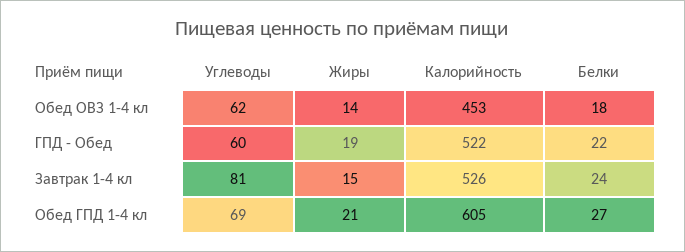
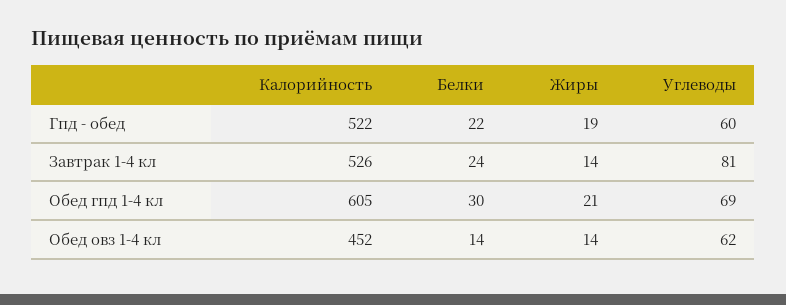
  {
    "Углеводы": {
      "Обед ОВЗ 1-4 кл": 62,
      "ГПД - Обед": 60,
      "Завтрак 1-4 кл": 81,
      "Обед ГПД 1-4 кл": 69
    },
    "Жиры": {
      "Обед ОВЗ 1-4 кл": 14,
      "ГПД - Обед": 19,
-     "Завтрак 1-4 кл": 15,
+     "Завтрак 1-4 кл": 14,
      "Обед ГПД 1-4 кл": 21
    },
    "Калорийность": {
-     "Обед ОВЗ 1-4 кл": 453,
+     "Обед ОВЗ 1-4 кл": 452,
      "ГПД - Обед": 522,
      "Завтрак 1-4 кл": 526,
      "Обед ГПД 1-4 кл": 605
    },
    "Белки": {
-     "Обед ОВЗ 1-4 кл": 18,
+     "Обед ОВЗ 1-4 кл": 14,
      "ГПД - Обед": 22,
      "Завтрак 1-4 кл": 24,
-     "Обед ГПД 1-4 кл": 27
+     "Обед ГПД 1-4 кл": 30
    }
  }

